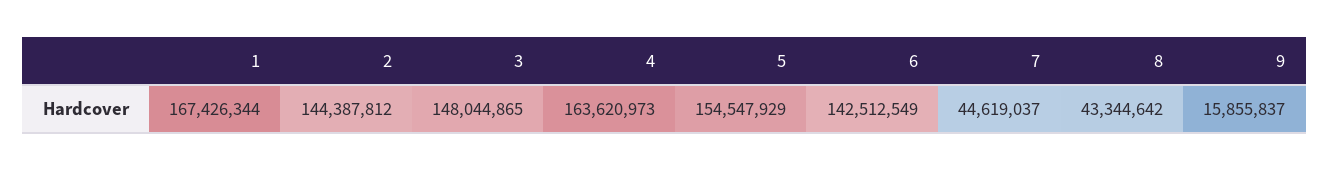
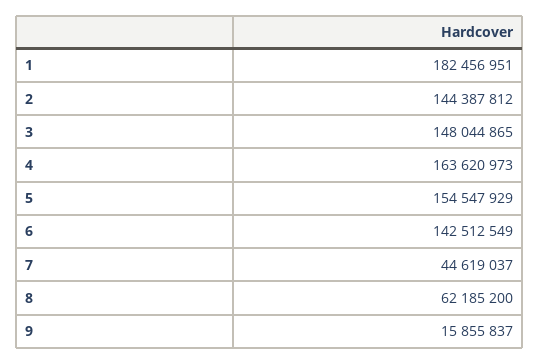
  {
-   "1": 167426344,
+   "1": 182456951,
    "2": 144387812,
    "3": 148044865,
    "4": 163620973,
    "5": 154547929,
    "6": 142512549,
    "7": 44619037,
-   "8": 43344642,
+   "8": 62185200,
    "9": 15855837
  }

